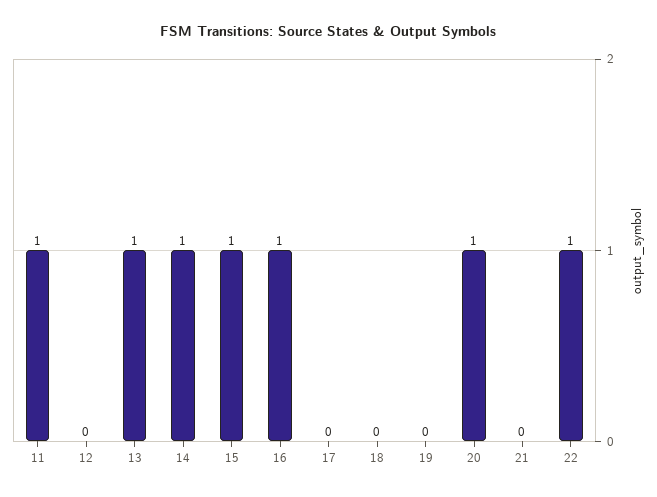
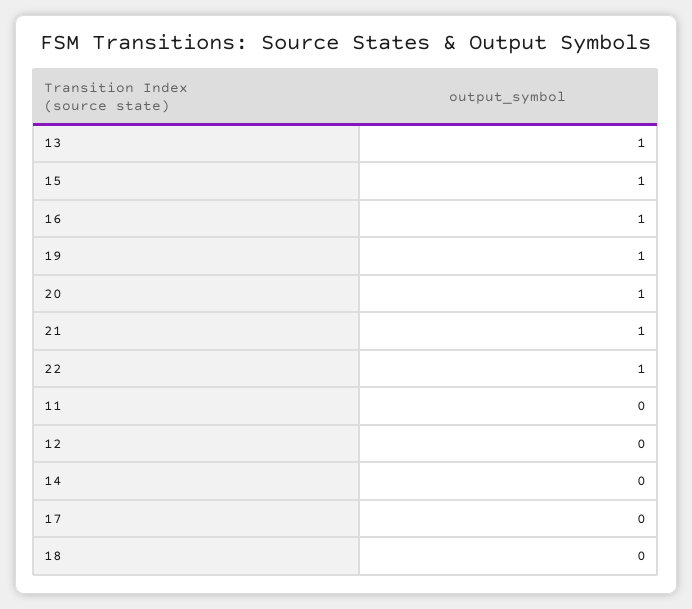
  {
-   "11": 1,
+   "11": 0,
    "12": 0,
    "13": 1,
-   "14": 1,
+   "14": 0,
    "15": 1,
    "16": 1,
    "17": 0,
    "18": 0,
-   "19": 0,
+   "19": 1,
    "20": 1,
-   "21": 0,
+   "21": 1,
    "22": 1
  }

